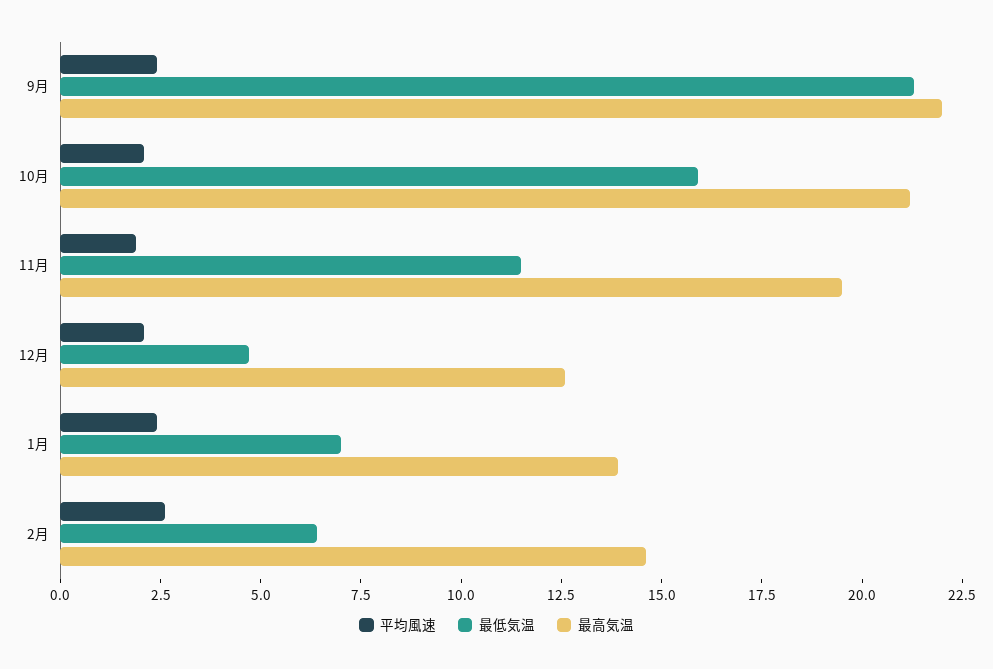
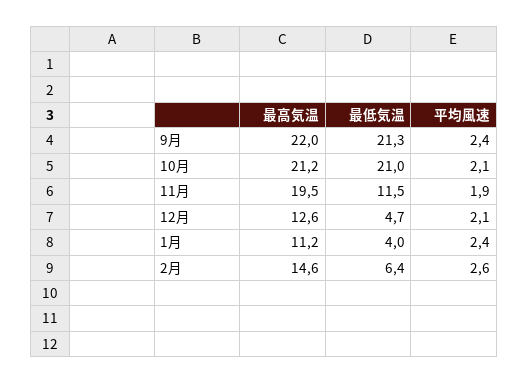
  {
    "平均風速": {
      "9月": 2.4,
      "10月": 2.1,
      "11月": 1.9,
      "12月": 2.1,
      "1月": 2.4,
      "2月": 2.6
    },
    "最低気温": {
      "9月": 21.3,
-     "10月": 16,
+     "10月": 21,
      "11月": 11.5,
      "12月": 4.7,
-     "1月": 7,
+     "1月": 4,
      "2月": 6.4
    },
    "最高気温": {
      "9月": 22,
      "10月": 21.2,
      "11月": 19.5,
      "12月": 12.6,
-     "1月": 14,
+     "1月": 11.2,
      "2月": 14.6
    }
  }

